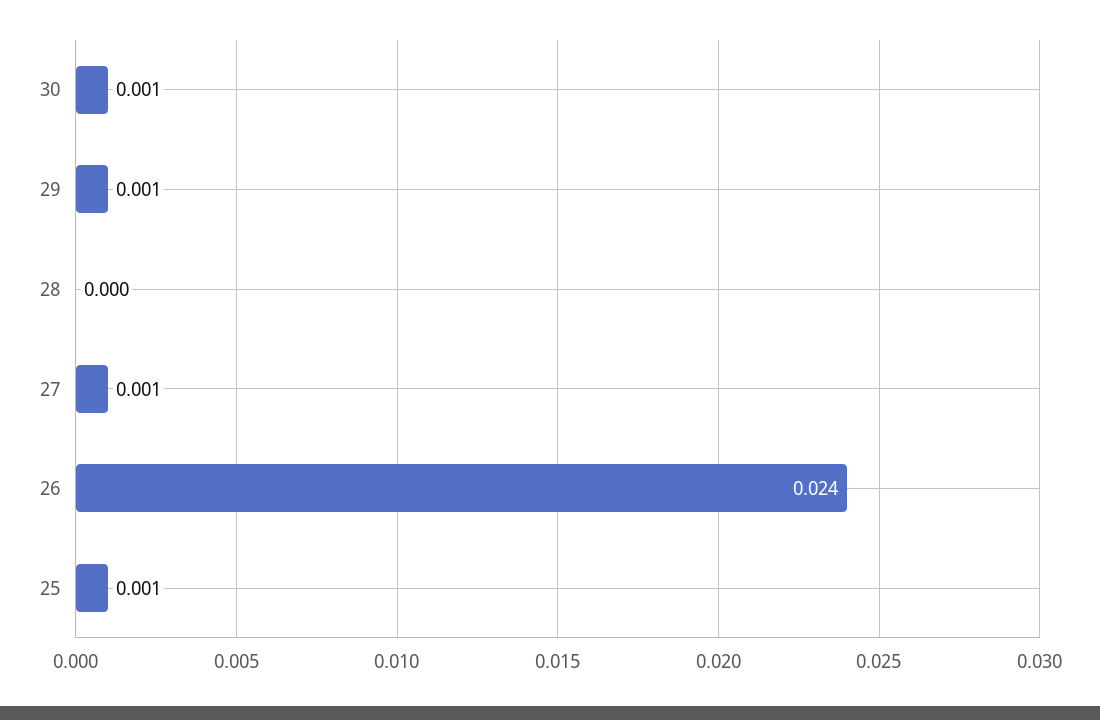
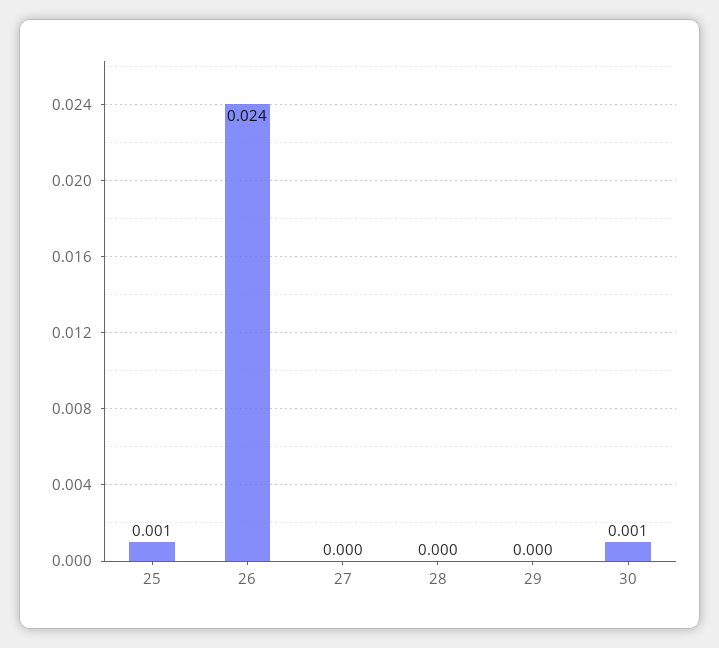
  {
    "30": 0.001,
-   "29": 0.001,
+   "29": 0,
    "28": 0,
-   "27": 0.001,
+   "27": 0,
    "26": 0.024,
    "25": 0.001
  }

